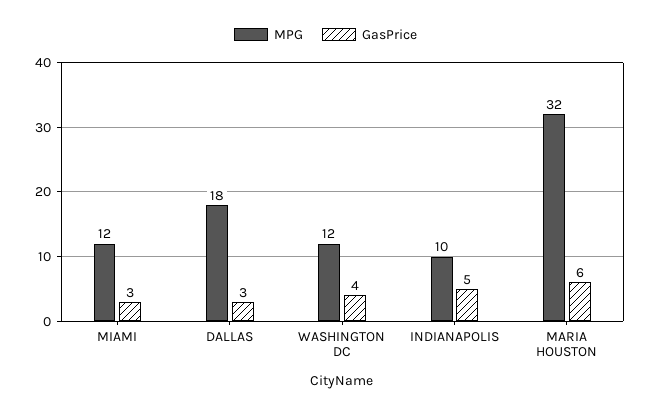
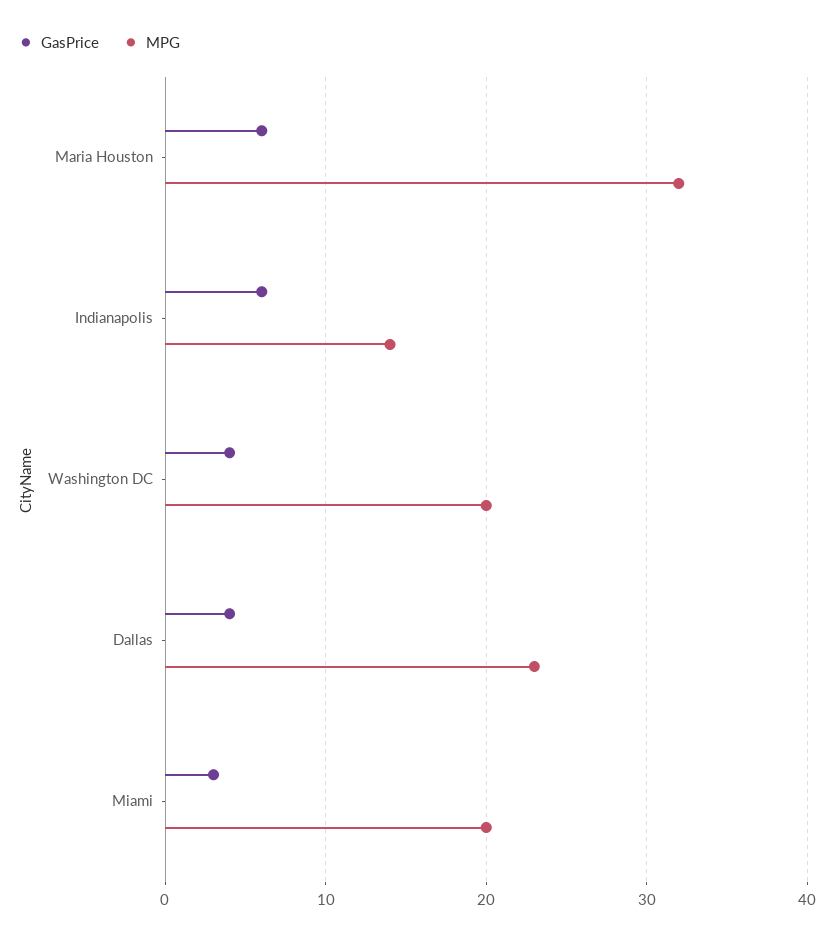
  {
    "MPG": {
-     "MIAMI": 12,
+     "MIAMI": 20,
-     "DALLAS": 18,
+     "DALLAS": 23,
-     "WASHINGTON DC": 12,
+     "WASHINGTON DC": 20,
-     "INDIANAPOLIS": 10,
+     "INDIANAPOLIS": 14,
      "MARIA HOUSTON": 32
    },
    "GasPrice": {
      "MIAMI": 3,
-     "DALLAS": 3,
+     "DALLAS": 4,
      "WASHINGTON DC": 4,
-     "INDIANAPOLIS": 5,
+     "INDIANAPOLIS": 6,
      "MARIA HOUSTON": 6
    }
  }

